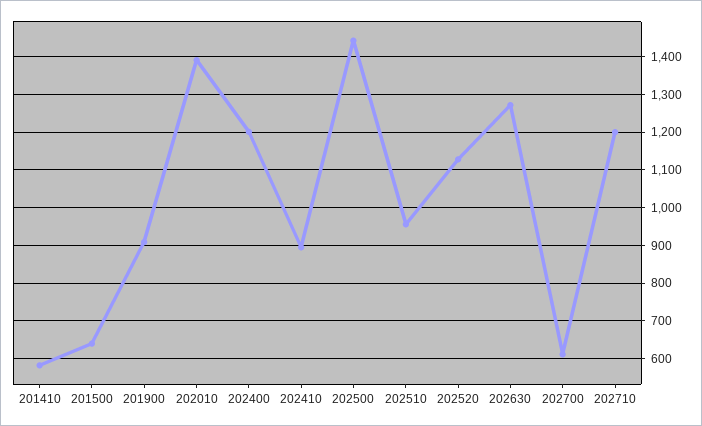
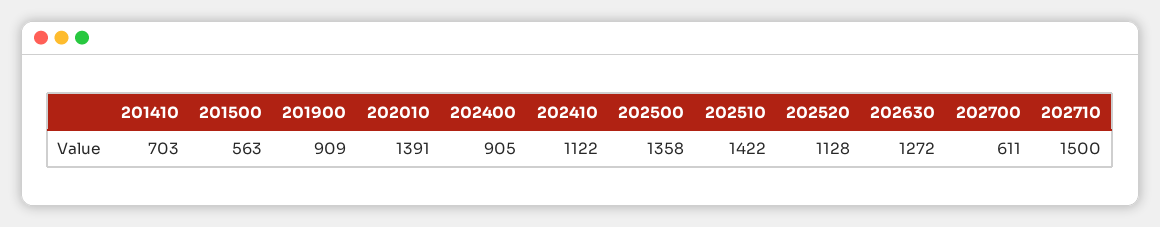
  {
-   "201410": 580,
+   "201410": 703,
-   "201500": 640,
+   "201500": 563,
    "201900": 909,
    "202010": 1391,
-   "202400": 1200,
+   "202400": 905,
-   "202410": 900,
+   "202410": 1122,
-   "202500": 1440,
+   "202500": 1358,
-   "202510": 960,
+   "202510": 1422,
    "202520": 1128,
    "202630": 1272,
    "202700": 611,
-   "202710": 1200
+   "202710": 1500
  }

